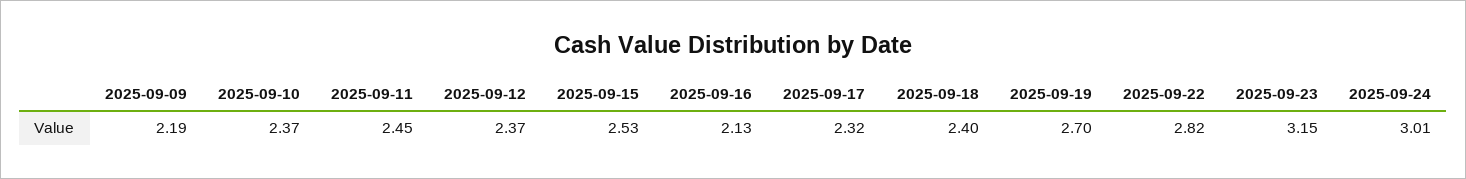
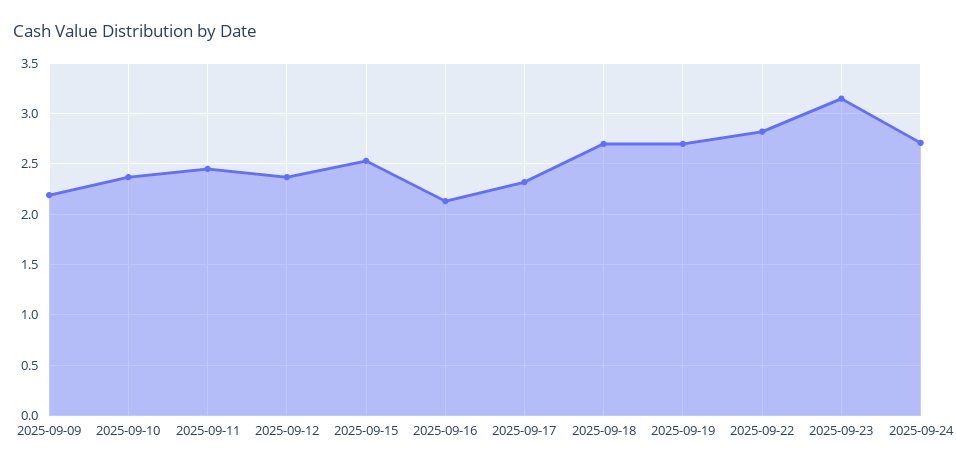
  {
    "2025-09-09": 2.19,
    "2025-09-10": 2.37,
    "2025-09-11": 2.45,
    "2025-09-12": 2.37,
    "2025-09-15": 2.53,
    "2025-09-16": 2.13,
    "2025-09-17": 2.32,
-   "2025-09-18": 2.4,
+   "2025-09-18": 2.7,
    "2025-09-19": 2.7,
    "2025-09-22": 2.82,
    "2025-09-23": 3.15,
-   "2025-09-24": 3.01
+   "2025-09-24": 2.7
  }

